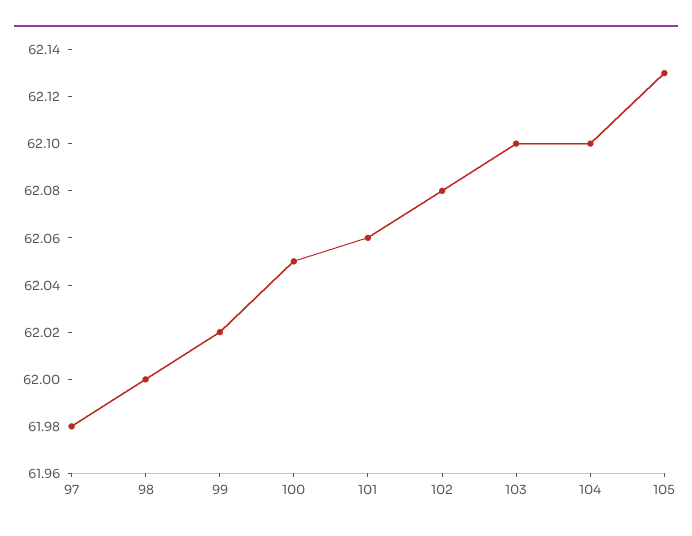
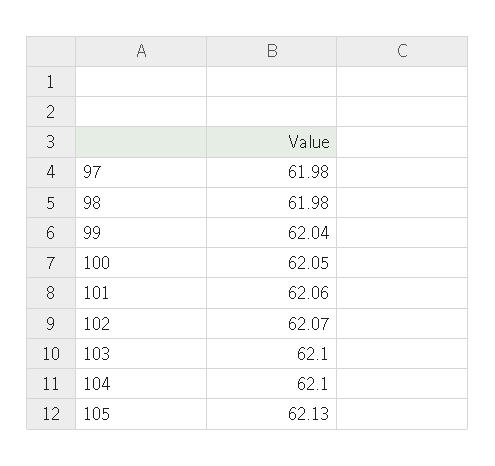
  {
    "97": 61.98,
-   "98": 62,
+   "98": 61.98,
-   "99": 62.02,
+   "99": 62.04,
    "100": 62.05,
    "101": 62.06,
-   "102": 62.08,
+   "102": 62.07,
    "103": 62.1,
    "104": 62.1,
    "105": 62.13
  }

